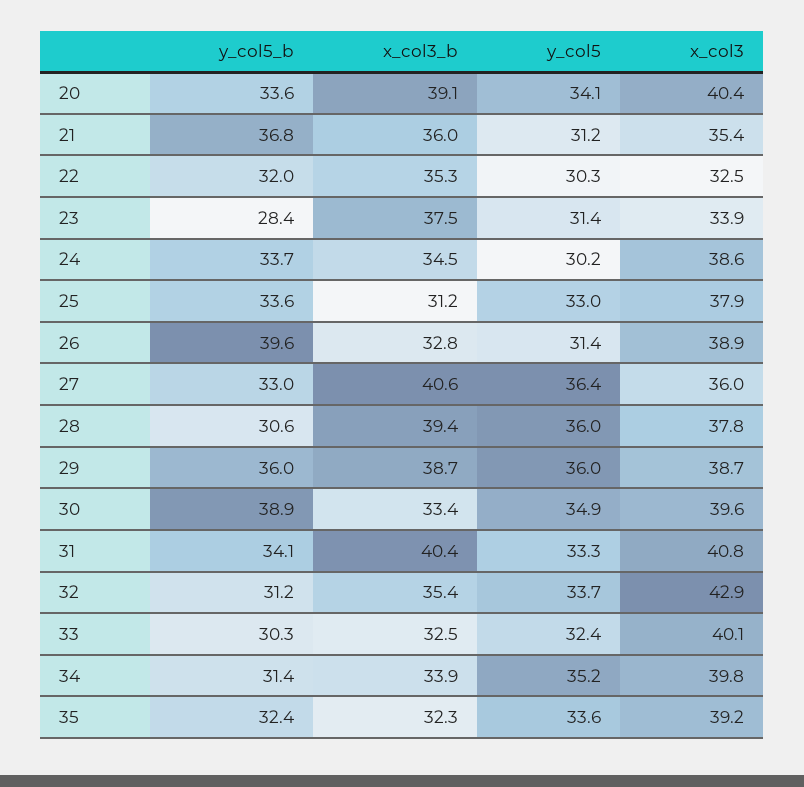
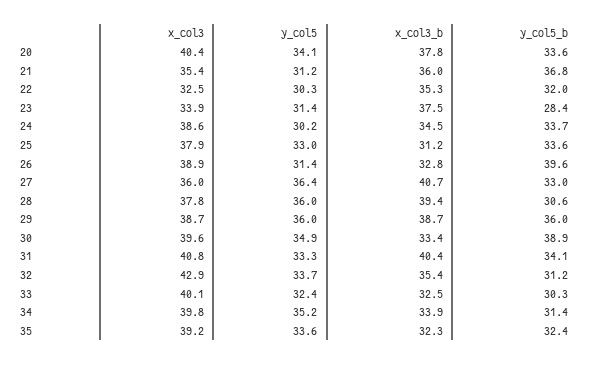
  {
    "y_col5_b": {
      "20": 33.6,
      "21": 36.8,
      "22": 32,
      "23": 28.4,
      "24": 33.7,
      "25": 33.6,
      "26": 39.6,
      "27": 33,
      "28": 30.6,
      "29": 36,
      "30": 38.9,
      "31": 34.1,
      "32": 31.2,
      "33": 30.3,
      "34": 31.4,
      "35": 32.4
    },
    "x_col3_b": {
-     "20": 39.1,
+     "20": 37.8,
      "21": 36,
      "22": 35.3,
      "23": 37.5,
      "24": 34.5,
      "25": 31.2,
      "26": 32.8,
-     "27": 40.6,
+     "27": 40.7,
      "28": 39.4,
      "29": 38.7,
      "30": 33.4,
      "31": 40.4,
      "32": 35.4,
      "33": 32.5,
      "34": 33.9,
      "35": 32.3
    },
    "y_col5": {
      "20": 34.1,
      "21": 31.2,
      "22": 30.3,
      "23": 31.4,
      "24": 30.2,
      "25": 33,
      "26": 31.4,
      "27": 36.4,
      "28": 36,
      "29": 36,
      "30": 34.9,
      "31": 33.3,
      "32": 33.7,
      "33": 32.4,
      "34": 35.2,
      "35": 33.6
    },
    "x_col3": {
      "20": 40.4,
      "21": 35.4,
      "22": 32.5,
      "23": 33.9,
      "24": 38.6,
      "25": 37.9,
      "26": 38.9,
      "27": 36,
      "28": 37.8,
      "29": 38.7,
      "30": 39.6,
      "31": 40.8,
      "32": 42.9,
      "33": 40.1,
      "34": 39.8,
      "35": 39.2
    }
  }

